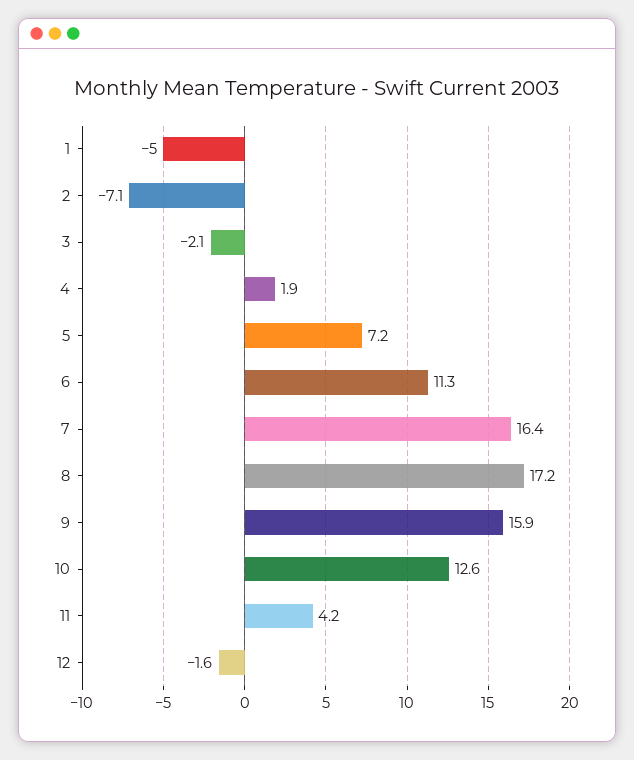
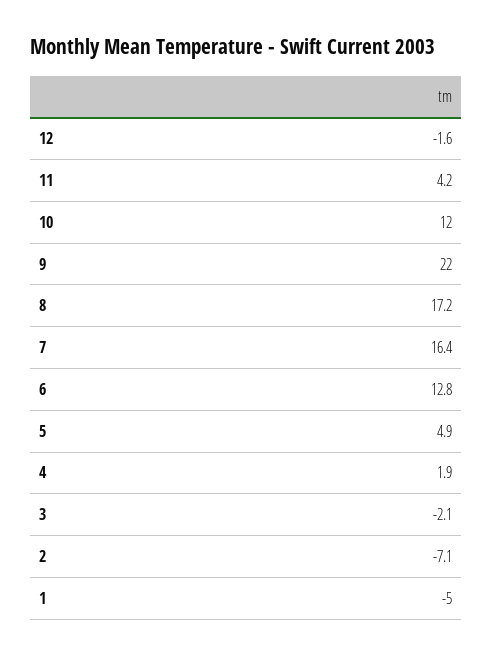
  {
    "1": -5,
    "2": -7.1,
    "3": -2.1,
    "4": 1.9,
-   "5": 7.2,
+   "5": 4.9,
-   "6": 11.3,
+   "6": 12.8,
    "7": 16.4,
    "8": 17.2,
-   "9": 15.9,
+   "9": 22,
-   "10": 12.6,
+   "10": 12,
    "11": 4.2,
    "12": -1.6
  }

